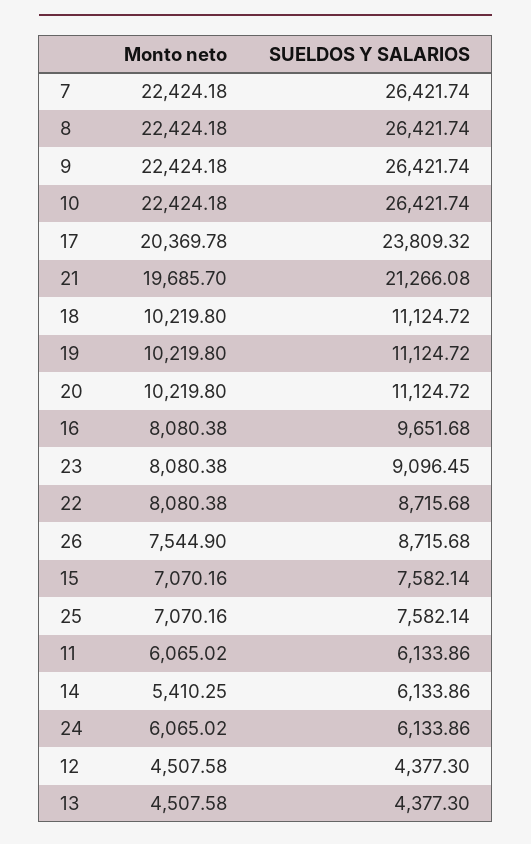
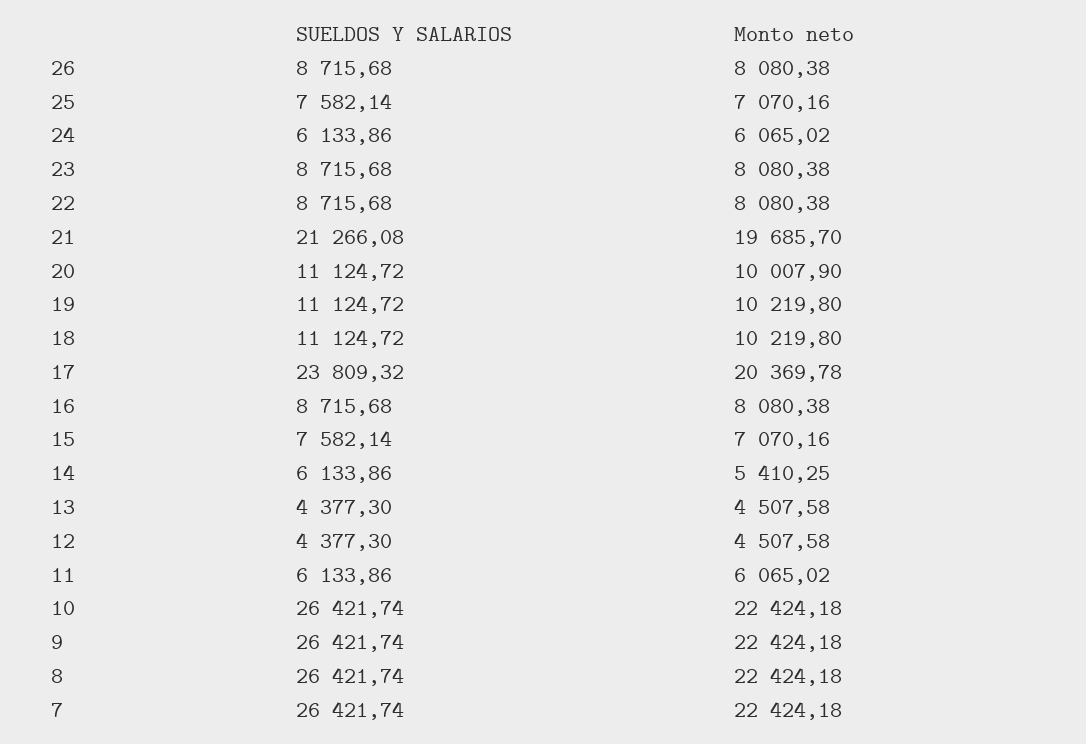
  {
    "Monto neto": {
      "7": 22424.18,
      "8": 22424.18,
      "9": 22424.18,
      "10": 22424.18,
      "17": 20369.78,
      "21": 19685.7,
      "18": 10219.8,
      "19": 10219.8,
-     "20": 10219.8,
+     "20": 10007.9,
      "16": 8080.38,
      "23": 8080.38,
      "22": 8080.38,
-     "26": 7544.9,
+     "26": 8080.38,
      "15": 7070.16,
      "25": 7070.16,
      "11": 6065.02,
      "14": 5410.25,
      "24": 6065.02,
      "12": 4507.58,
      "13": 4507.58
    },
    "SUELDOS Y SALARIOS": {
      "7": 26421.74,
      "8": 26421.74,
      "9": 26421.74,
      "10": 26421.74,
      "17": 23809.32,
      "21": 21266.08,
      "18": 11124.72,
      "19": 11124.72,
      "20": 11124.72,
-     "16": 9651.68,
+     "16": 8715.68,
-     "23": 9096.45,
+     "23": 8715.68,
      "22": 8715.68,
      "26": 8715.68,
      "15": 7582.14,
      "25": 7582.14,
      "11": 6133.86,
      "14": 6133.86,
      "24": 6133.86,
      "12": 4377.3,
      "13": 4377.3
    }
  }

